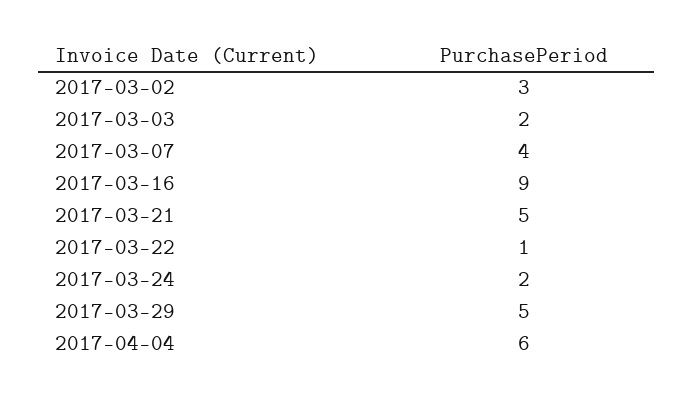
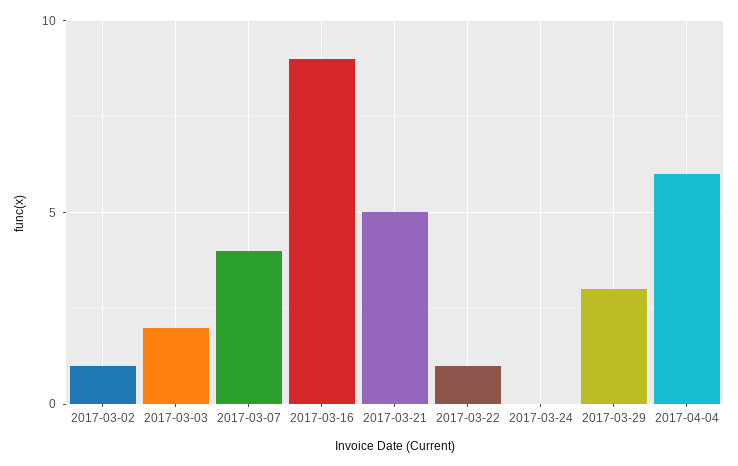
  {
-   "2017-03-02": 3,
+   "2017-03-02": 1,
    "2017-03-03": 2,
    "2017-03-07": 4,
    "2017-03-16": 9,
    "2017-03-21": 5,
    "2017-03-22": 1,
-   "2017-03-24": 2,
+   "2017-03-24": 0,
-   "2017-03-29": 5,
+   "2017-03-29": 3,
    "2017-04-04": 6
  }

